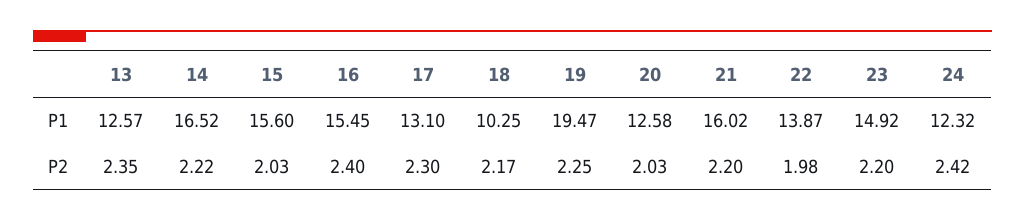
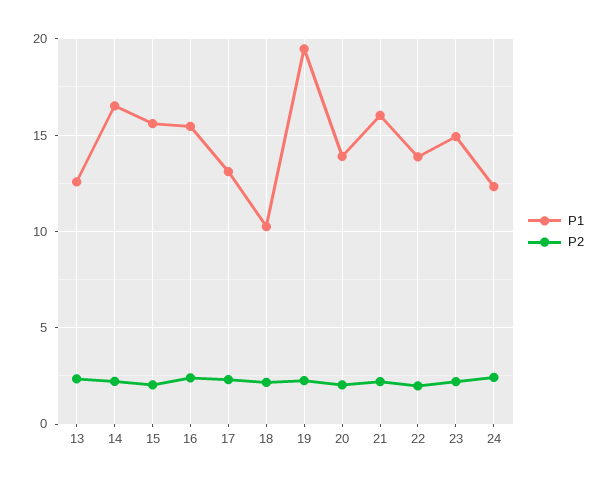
  {
    "P1": {
      "13": 12.57,
      "14": 16.52,
      "15": 15.6,
      "16": 15.45,
      "17": 13.1,
      "18": 10.25,
      "19": 19.47,
-     "20": 12.58,
+     "20": 14,
      "21": 16.02,
      "22": 13.87,
      "23": 14.92,
      "24": 12.32
    },
    "P2": {
      "13": 2.35,
      "14": 2.22,
      "15": 2.03,
      "16": 2.4,
      "17": 2.3,
      "18": 2.17,
      "19": 2.25,
      "20": 2.03,
      "21": 2.2,
      "22": 1.98,
      "23": 2.2,
      "24": 2.42
    }
  }

